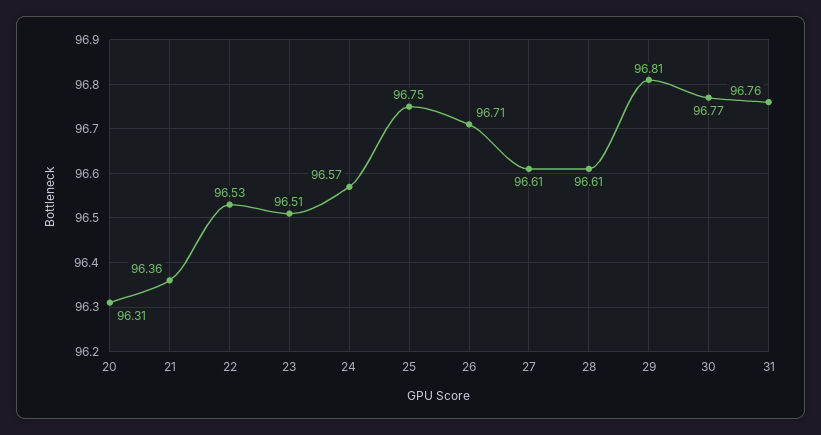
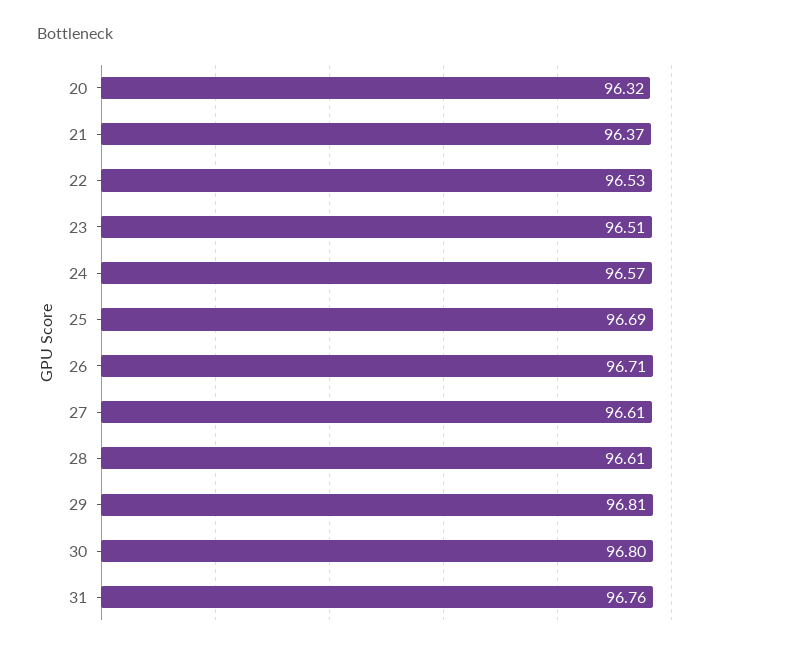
  {
-   "20": 96.31,
+   "20": 96.32,
-   "21": 96.36,
+   "21": 96.37,
    "22": 96.53,
    "23": 96.51,
    "24": 96.57,
-   "25": 96.75,
+   "25": 96.69,
    "26": 96.71,
    "27": 96.61,
    "28": 96.61,
    "29": 96.81,
-   "30": 96.77,
+   "30": 96.8,
    "31": 96.76
  }

